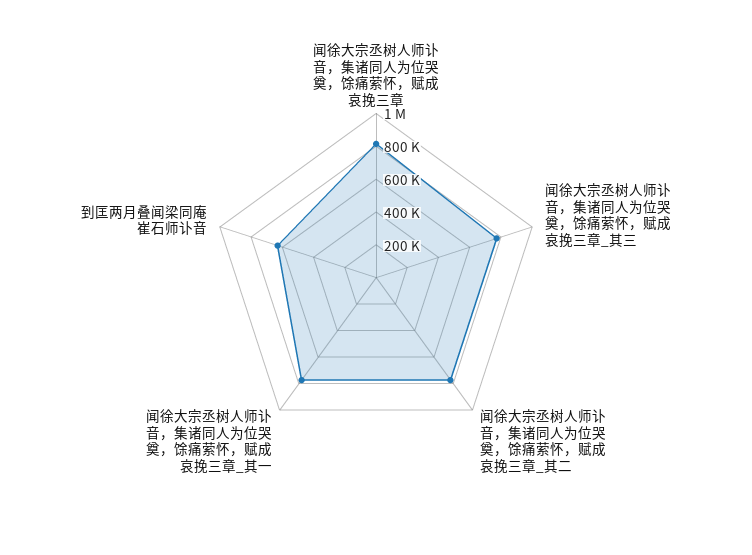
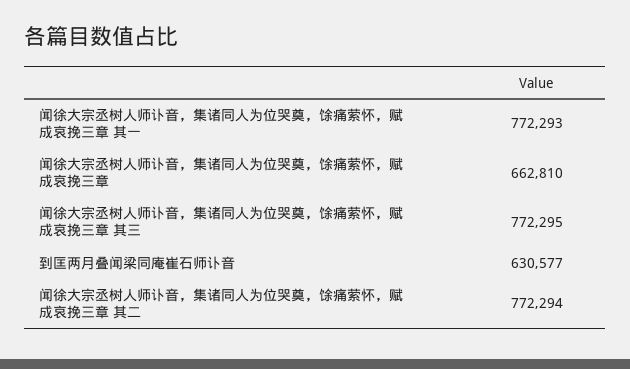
  {
-   "闻徐大宗丞树人师讣音，集诸同人为位哭奠，馀痛萦怀，赋成哀挽三章": 800000,
+   "闻徐大宗丞树人师讣音，集诸同人为位哭奠，馀痛萦怀，赋成哀挽三章": 662810,
    "闻徐大宗丞树人师讣音，集诸同人为位哭奠，馀痛萦怀，赋成哀挽三章_其三": 772295,
    "闻徐大宗丞树人师讣音，集诸同人为位哭奠，馀痛萦怀，赋成哀挽三章_其二": 772294,
    "闻徐大宗丞树人师讣音，集诸同人为位哭奠，馀痛萦怀，赋成哀挽三章_其一": 772293,
    "到匡两月叠闻梁同庵崔石师讣音": 630577
  }

